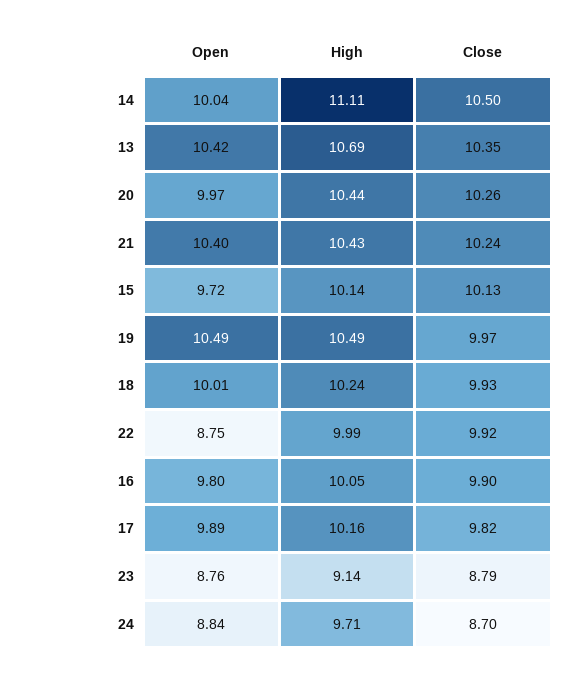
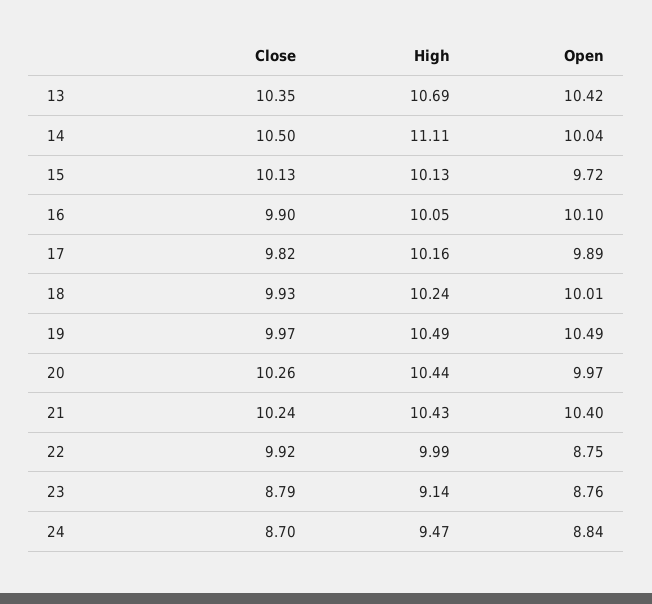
  {
    "Open": {
      "14": 10.04,
      "13": 10.42,
      "20": 9.97,
      "21": 10.4,
      "15": 9.72,
      "19": 10.49,
      "18": 10.01,
      "22": 8.75,
-     "16": 9.8,
+     "16": 10.1,
      "17": 9.89,
      "23": 8.76,
      "24": 8.84
    },
    "High": {
      "14": 11.11,
      "13": 10.69,
      "20": 10.44,
      "21": 10.43,
-     "15": 10.14,
+     "15": 10.13,
      "19": 10.49,
      "18": 10.24,
      "22": 9.99,
      "16": 10.05,
      "17": 10.16,
      "23": 9.14,
-     "24": 9.71
+     "24": 9.47
    },
    "Close": {
      "14": 10.5,
      "13": 10.35,
      "20": 10.26,
      "21": 10.24,
      "15": 10.13,
      "19": 9.97,
      "18": 9.93,
      "22": 9.92,
      "16": 9.9,
      "17": 9.82,
      "23": 8.79,
      "24": 8.7
    }
  }

